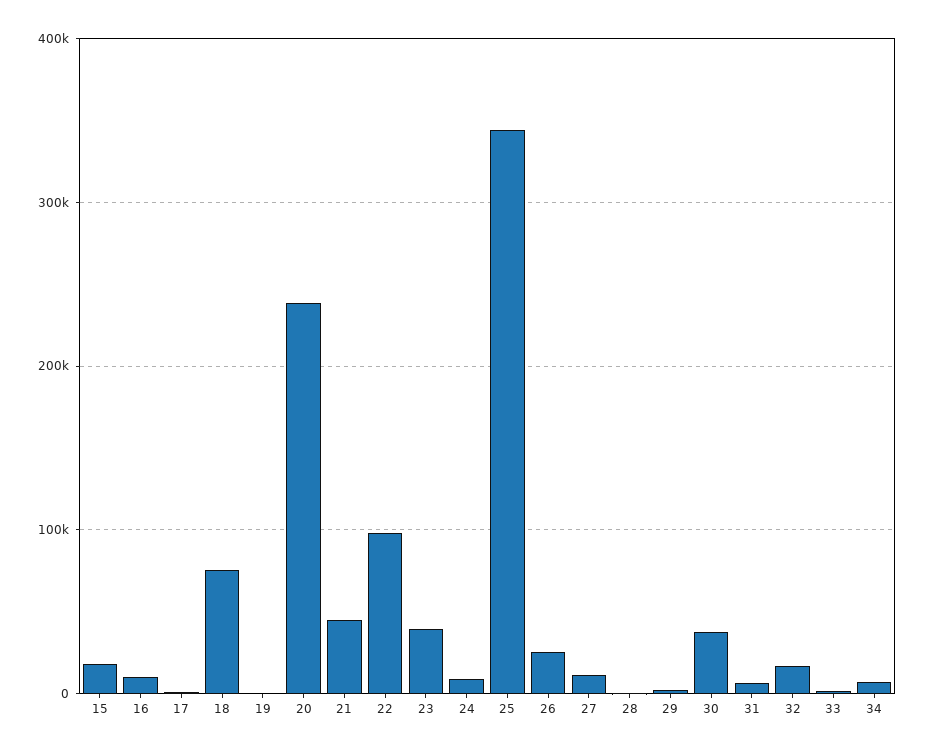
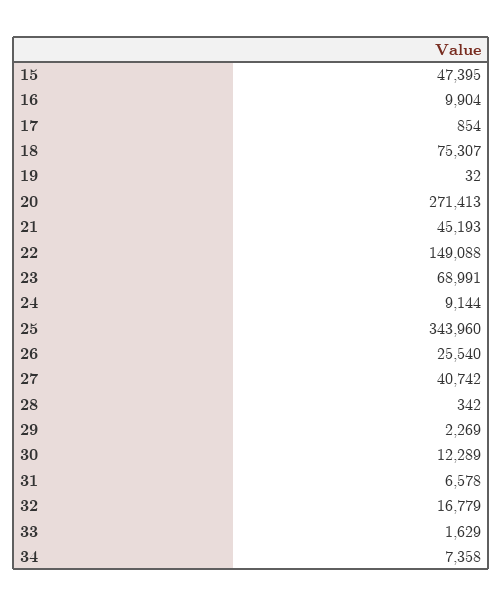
  {
-   "15": 20000,
+   "15": 47395,
    "16": 9904,
    "17": 854,
    "18": 75307,
    "19": 32,
-   "20": 240000,
+   "20": 271413,
    "21": 45193,
-   "22": 100000,
+   "22": 149088,
-   "23": 40000,
+   "23": 68991,
    "24": 9144,
    "25": 343960,
    "26": 25540,
-   "27": 10000,
+   "27": 40742,
    "28": 342,
    "29": 2269,
-   "30": 40000,
+   "30": 12289,
    "31": 6578,
    "32": 16779,
    "33": 1629,
    "34": 7358
  }

